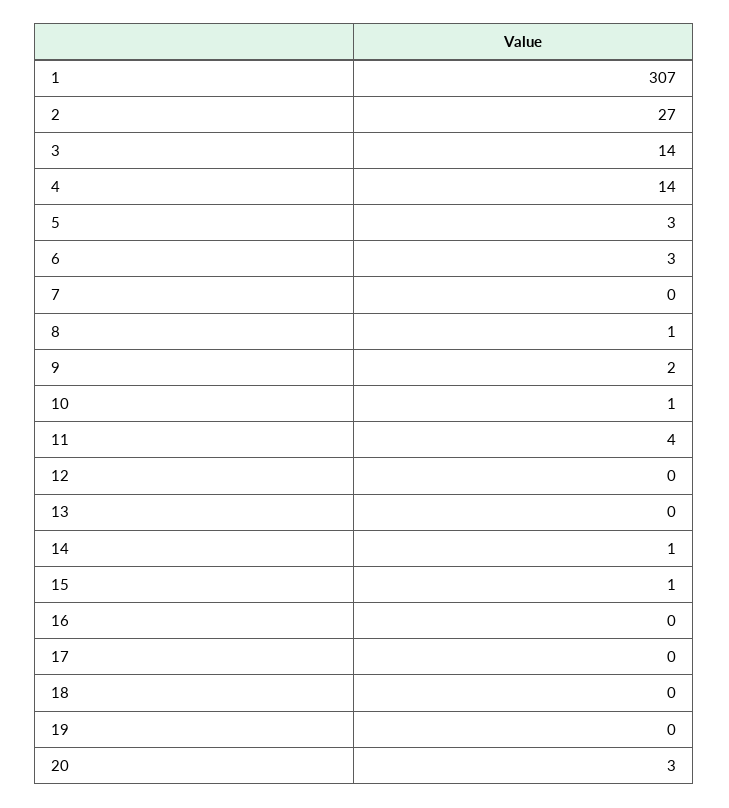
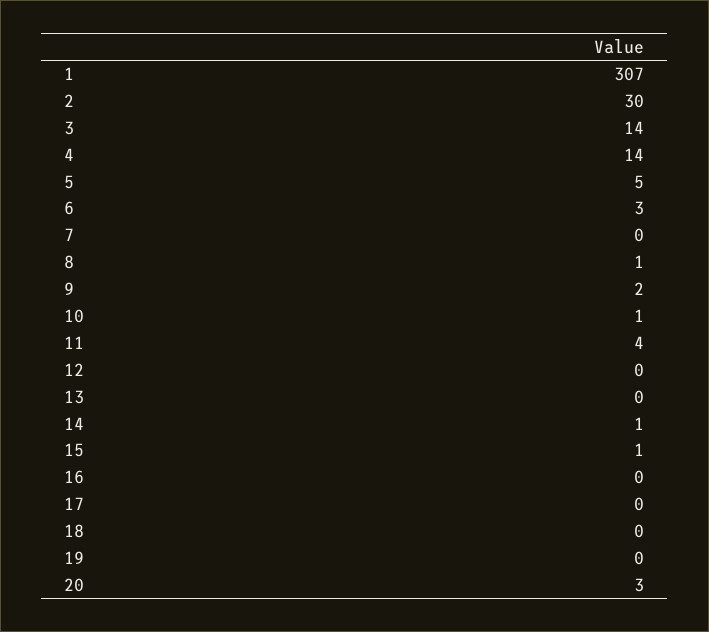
  {
    "1": 307,
-   "2": 27,
+   "2": 30,
    "3": 14,
    "4": 14,
-   "5": 3,
+   "5": 5,
    "6": 3,
    "7": 0,
    "8": 1,
    "9": 2,
    "10": 1,
    "11": 4,
    "12": 0,
    "13": 0,
    "14": 1,
    "15": 1,
    "16": 0,
    "17": 0,
    "18": 0,
    "19": 0,
    "20": 3
  }

